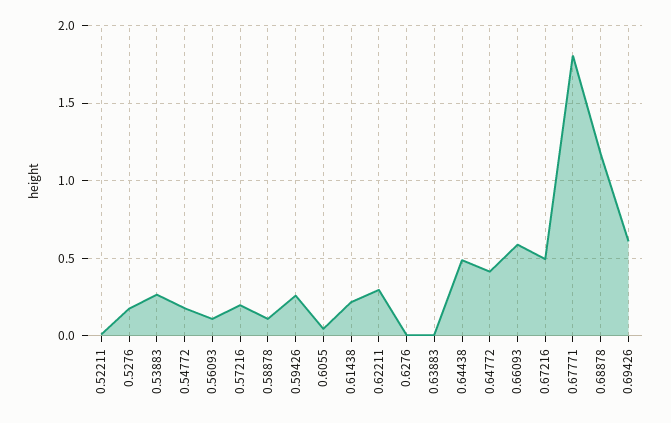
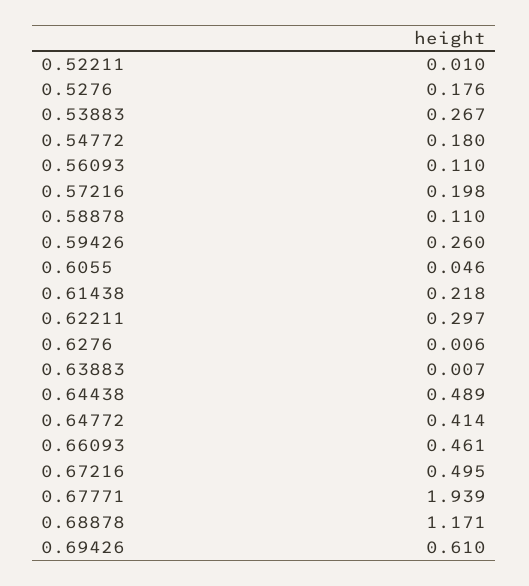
  {
    "0.52211": 0.01,
    "0.5276": 0.176,
    "0.53883": 0.267,
    "0.54772": 0.18,
    "0.56093": 0.11,
    "0.57216": 0.198,
    "0.58878": 0.11,
    "0.59426": 0.26,
    "0.6055": 0.046,
    "0.61438": 0.218,
    "0.62211": 0.297,
    "0.6276": 0.006,
    "0.63883": 0.007,
    "0.64438": 0.489,
    "0.64772": 0.414,
-   "0.66093": 0.6,
+   "0.66093": 0.461,
    "0.67216": 0.495,
-   "0.67771": 1.8,
+   "0.67771": 1.939,
    "0.68878": 1.171,
    "0.69426": 0.61
  }

